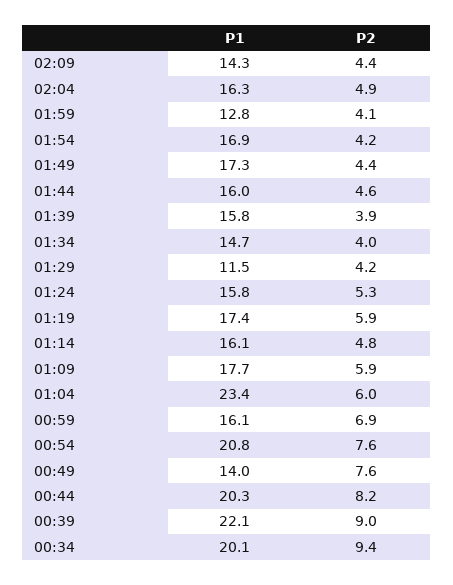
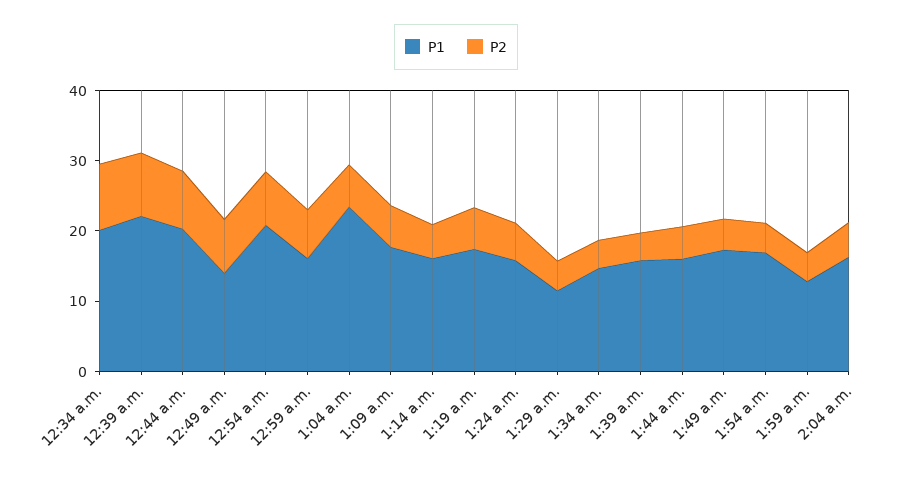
  {
    "P1": {
-     "02:09": 14.3,
      "02:04": 16.3,
      "01:59": 12.8,
      "01:54": 16.9,
      "01:49": 17.3,
      "01:44": 16,
      "01:39": 15.8,
      "01:34": 14.7,
      "01:29": 11.5,
      "01:24": 15.8,
      "01:19": 17.4,
      "01:14": 16.1,
      "01:09": 17.7,
      "01:04": 23.4,
      "00:59": 16.1,
      "00:54": 20.8,
      "00:49": 14,
      "00:44": 20.3,
      "00:39": 22.1,
      "00:34": 20.1
    },
    "P2": {
-     "02:09": 4.4,
      "02:04": 4.9,
      "01:59": 4.1,
      "01:54": 4.2,
      "01:49": 4.4,
      "01:44": 4.6,
      "01:39": 3.9,
      "01:34": 4,
      "01:29": 4.2,
      "01:24": 5.3,
      "01:19": 5.9,
      "01:14": 4.8,
      "01:09": 5.9,
      "01:04": 6,
      "00:59": 6.9,
      "00:54": 7.6,
      "00:49": 7.6,
      "00:44": 8.2,
      "00:39": 9,
      "00:34": 9.4
    }
  }

